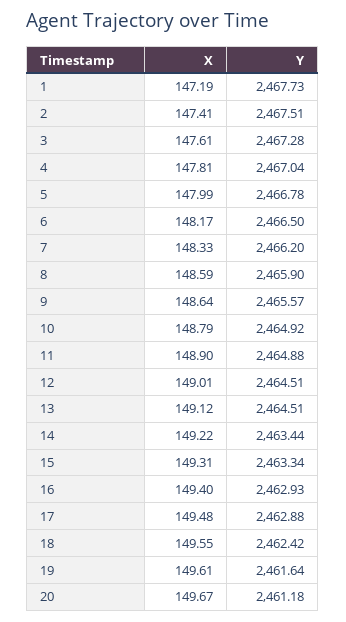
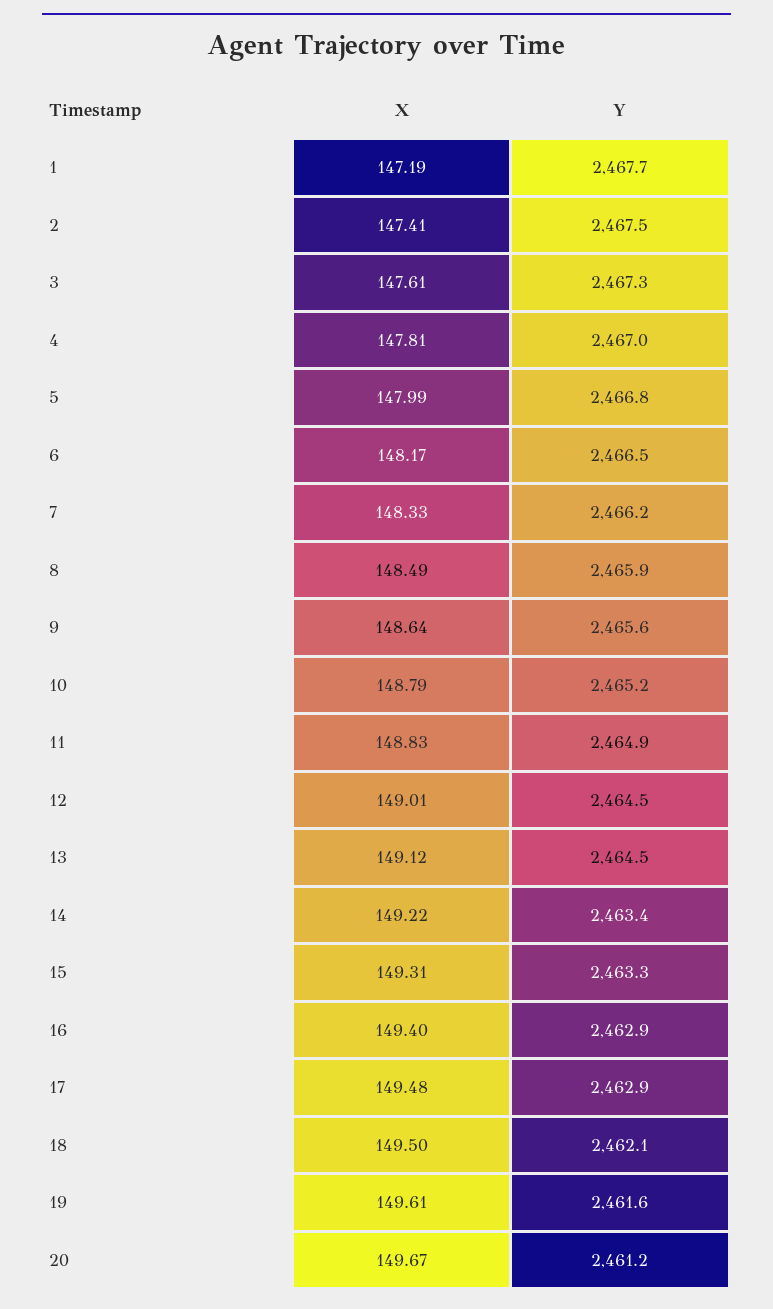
  {
    "X": {
      "1": 147.19,
      "2": 147.41,
      "3": 147.61,
      "4": 147.81,
      "5": 147.99,
      "6": 148.17,
      "7": 148.33,
-     "8": 148.59,
+     "8": 148.49,
      "9": 148.64,
      "10": 148.79,
-     "11": 148.9,
+     "11": 148.83,
      "12": 149.01,
      "13": 149.12,
      "14": 149.22,
      "15": 149.31,
      "16": 149.4,
      "17": 149.48,
-     "18": 149.55,
+     "18": 149.5,
      "19": 149.61,
      "20": 149.67
    },
    "Y": {
      "1": 2467.73,
      "2": 2467.51,
      "3": 2467.28,
      "4": 2467.04,
      "5": 2466.78,
      "6": 2466.5,
      "7": 2466.2,
      "8": 2465.9,
      "9": 2465.57,
-     "10": 2464.92,
+     "10": 2465.2,
      "11": 2464.88,
      "12": 2464.51,
      "13": 2464.51,
      "14": 2463.44,
      "15": 2463.34,
      "16": 2462.93,
      "17": 2462.88,
-     "18": 2462.42,
+     "18": 2462.1,
      "19": 2461.64,
      "20": 2461.18
    }
  }

